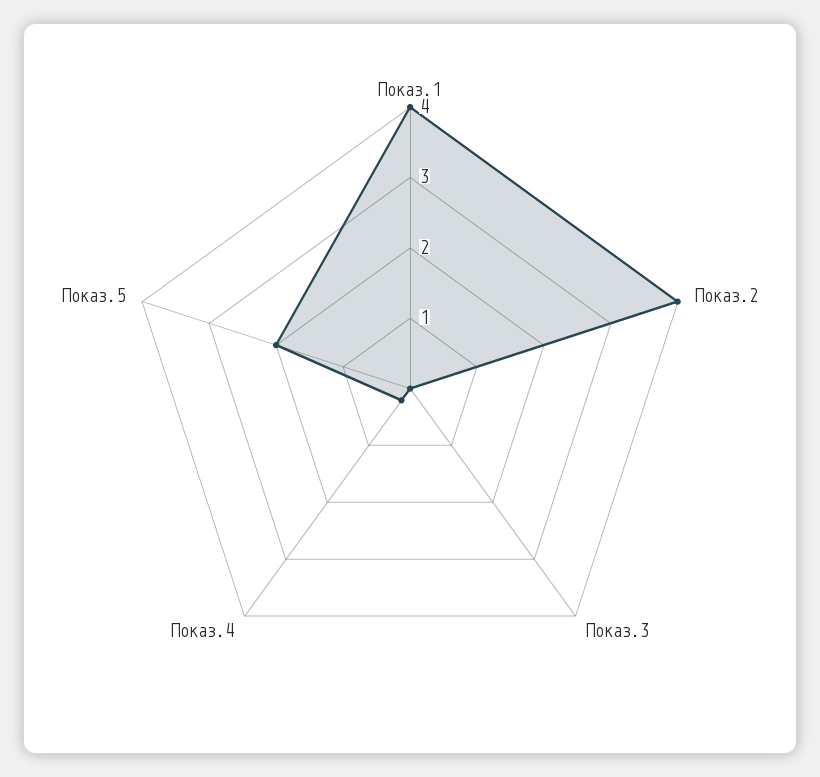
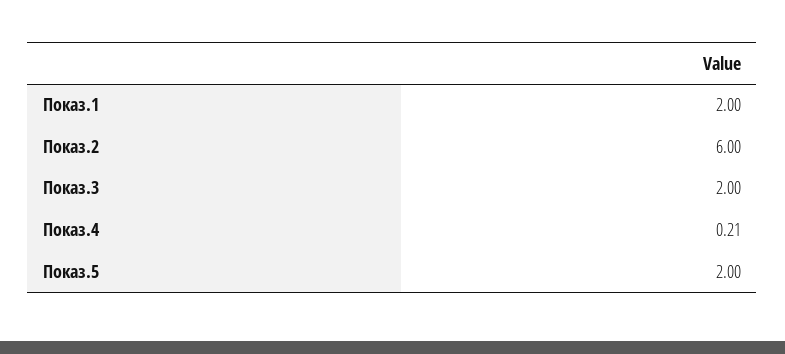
  {
-   "Показ.1": 4,
+   "Показ.1": 2,
-   "Показ.2": 4,
+   "Показ.2": 6,
-   "Показ.3": 0,
+   "Показ.3": 2,
    "Показ.4": 0.21,
    "Показ.5": 2
  }

